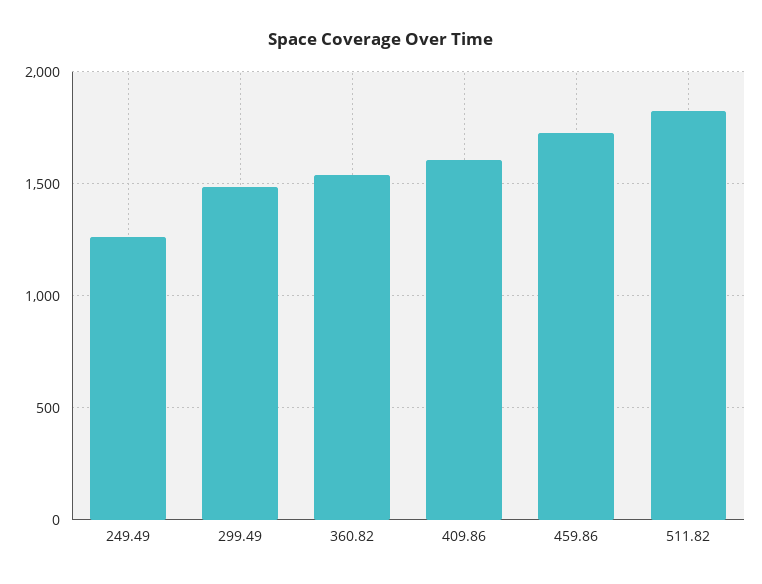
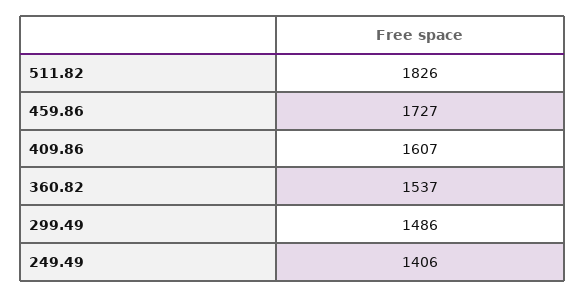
  {
-   "249.49": 1250,
+   "249.49": 1406,
    "299.49": 1486,
    "360.82": 1537,
    "409.86": 1607,
    "459.86": 1727,
    "511.82": 1826
  }

